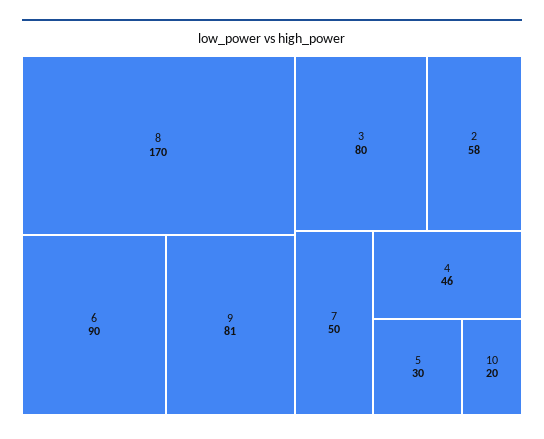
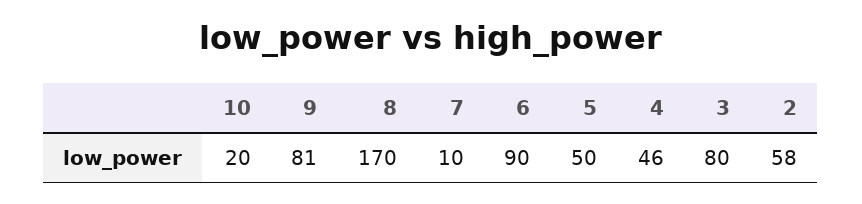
  {
    "8": 170,
    "6": 90,
    "9": 81,
    "3": 80,
    "2": 58,
-   "7": 50,
+   "7": 10,
    "4": 46,
-   "5": 30,
+   "5": 50,
    "10": 20
  }

